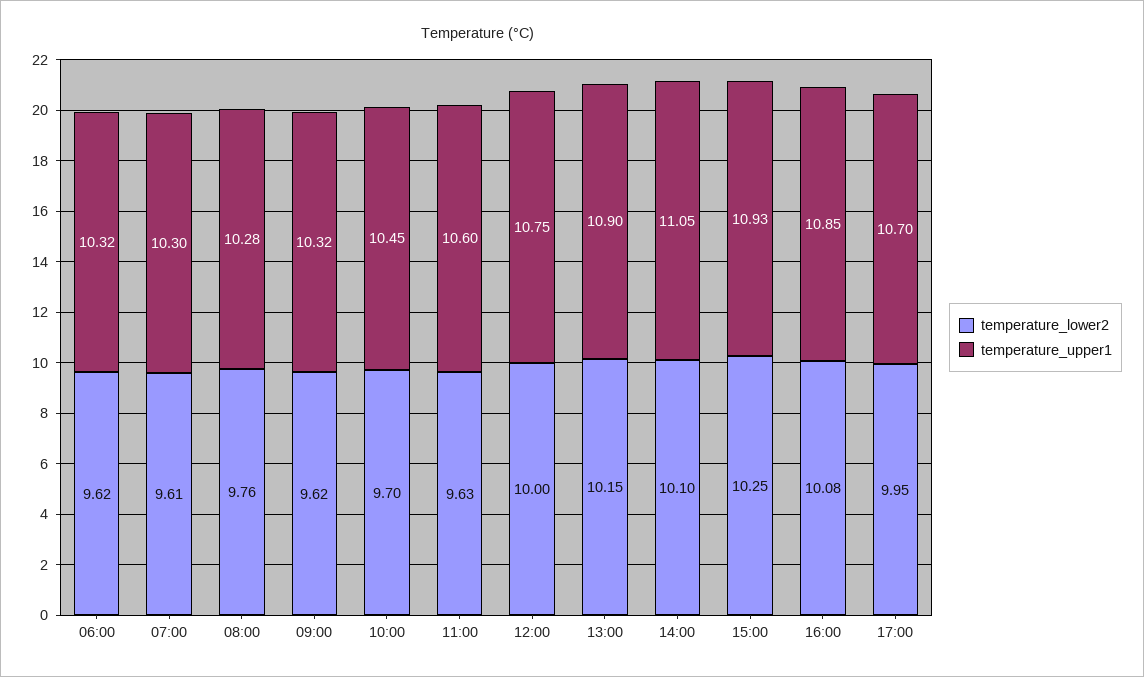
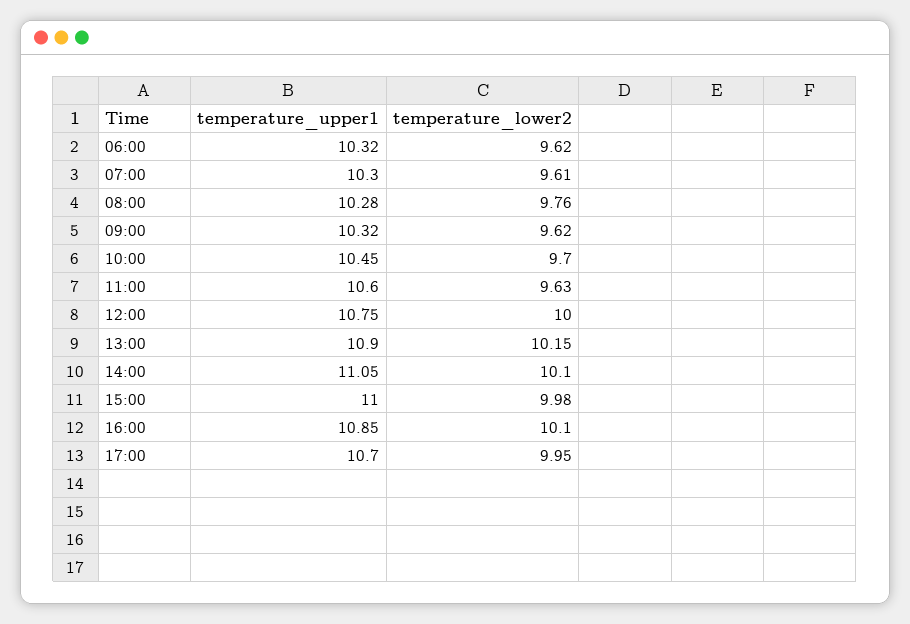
  {
    "temperature_lower2": {
      "06:00": 9.62,
      "07:00": 9.61,
      "08:00": 9.76,
      "09:00": 9.62,
      "10:00": 9.7,
      "11:00": 9.63,
      "12:00": 10,
      "13:00": 10.15,
      "14:00": 10.1,
-     "15:00": 10.25,
+     "15:00": 9.98,
-     "16:00": 10.08,
+     "16:00": 10.1,
      "17:00": 9.95
    },
    "temperature_upper1": {
      "06:00": 10.32,
      "07:00": 10.3,
      "08:00": 10.28,
      "09:00": 10.32,
      "10:00": 10.45,
      "11:00": 10.6,
      "12:00": 10.75,
      "13:00": 10.9,
      "14:00": 11.05,
-     "15:00": 10.93,
+     "15:00": 11,
      "16:00": 10.85,
      "17:00": 10.7
    }
  }

